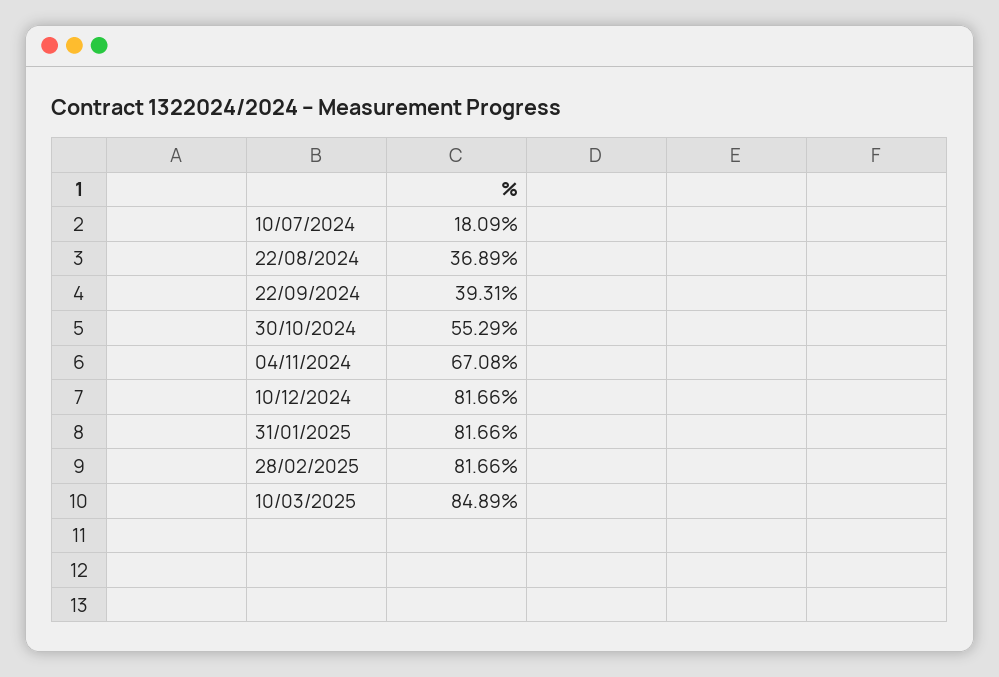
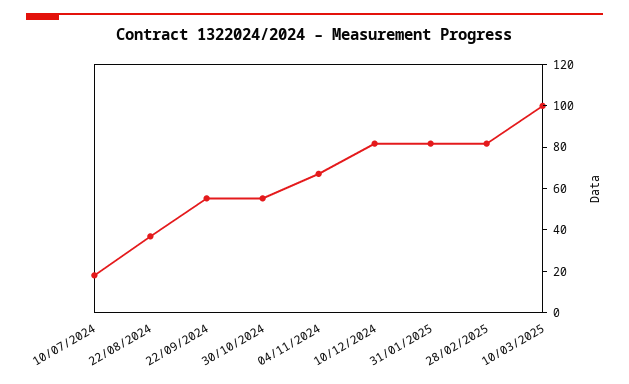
  {
    "10/07/2024": 18.09,
    "22/08/2024": 36.89,
-   "22/09/2024": 39.31,
+   "22/09/2024": 55,
    "30/10/2024": 55.29,
    "04/11/2024": 67.08,
    "10/12/2024": 81.66,
    "31/01/2025": 81.66,
    "28/02/2025": 81.66,
-   "10/03/2025": 84.89
+   "10/03/2025": 100
  }

